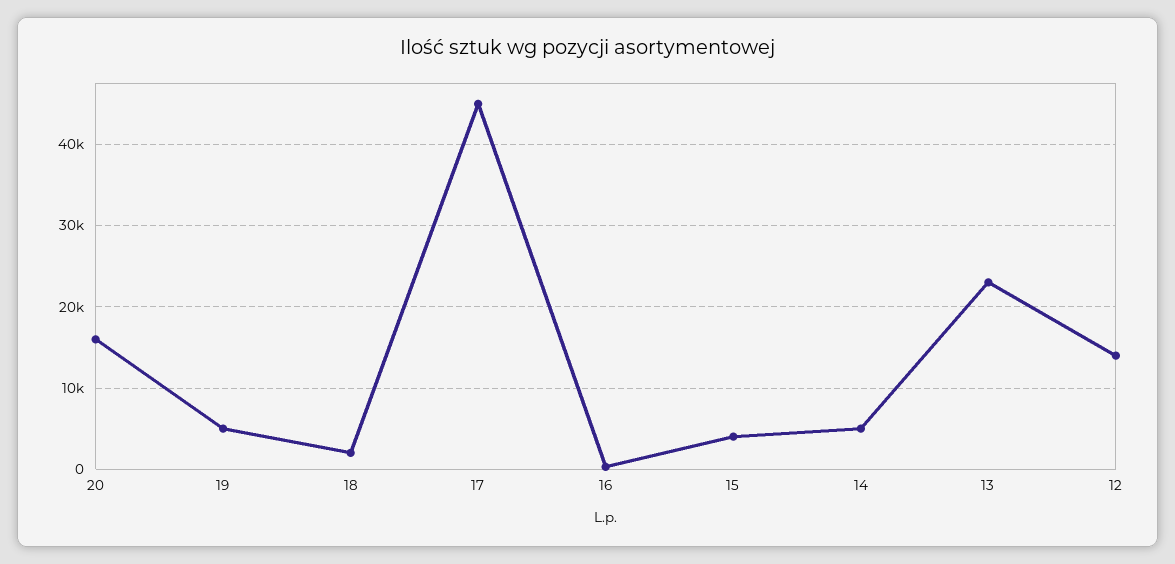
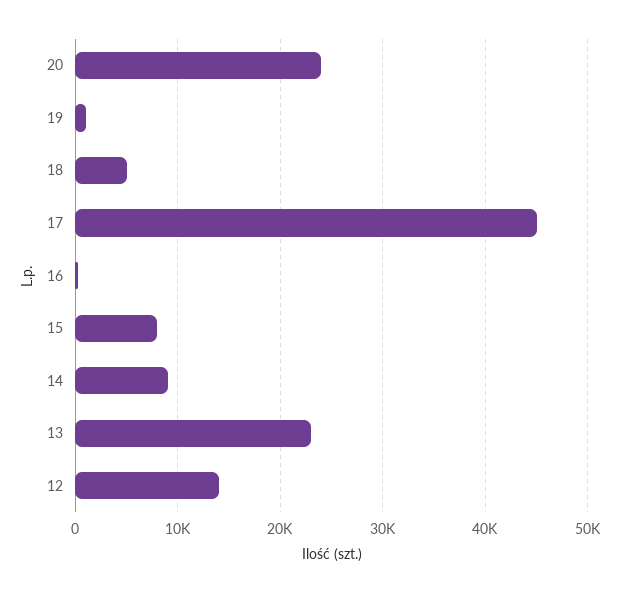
  {
-   "20": 16000,
+   "20": 24000,
-   "19": 5000,
+   "19": 1000,
-   "18": 2000,
+   "18": 5000,
    "17": 45000,
    "16": 0,
-   "15": 4000,
+   "15": 8000,
-   "14": 5000,
+   "14": 9000,
    "13": 23000,
    "12": 14000
  }

